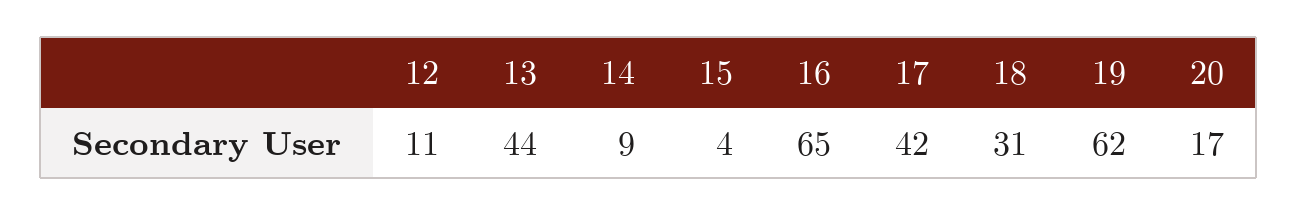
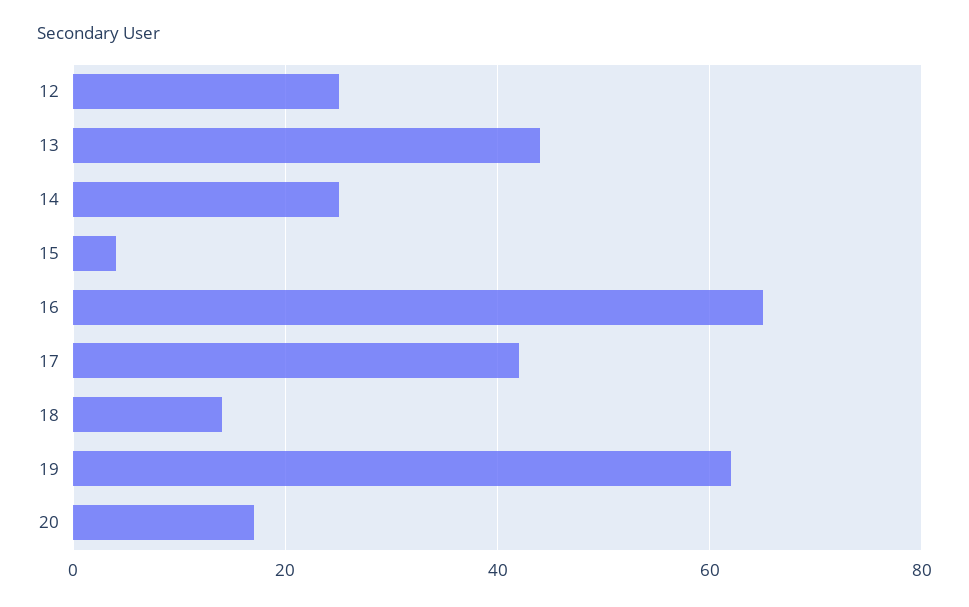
  {
-   "12": 11,
+   "12": 25,
    "13": 44,
-   "14": 9,
+   "14": 25,
    "15": 4,
    "16": 65,
    "17": 42,
-   "18": 31,
+   "18": 15,
    "19": 62,
    "20": 17
  }

